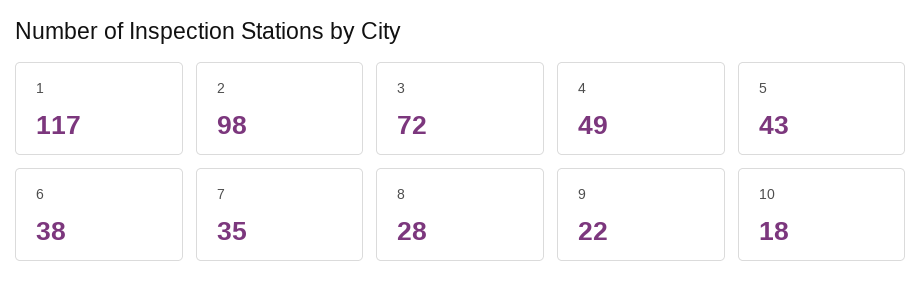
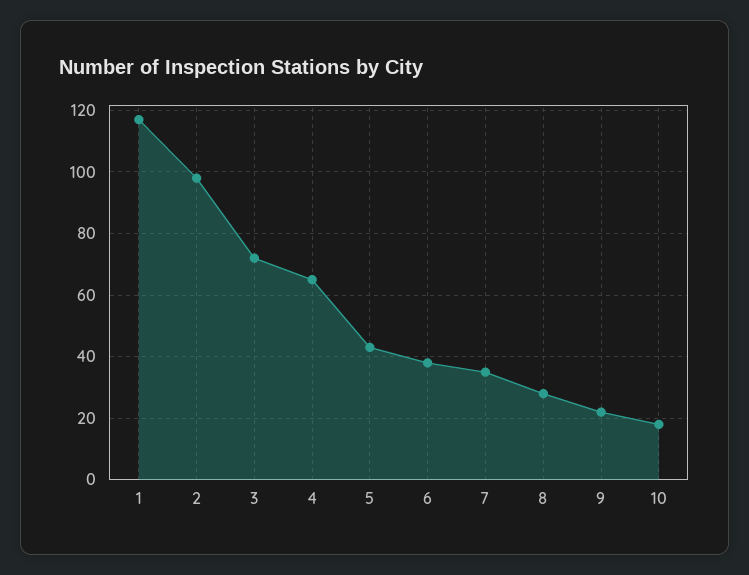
  {
    "1": 117,
    "2": 98,
    "3": 72,
-   "4": 49,
+   "4": 65,
    "5": 43,
    "6": 38,
    "7": 35,
    "8": 28,
    "9": 22,
    "10": 18
  }

